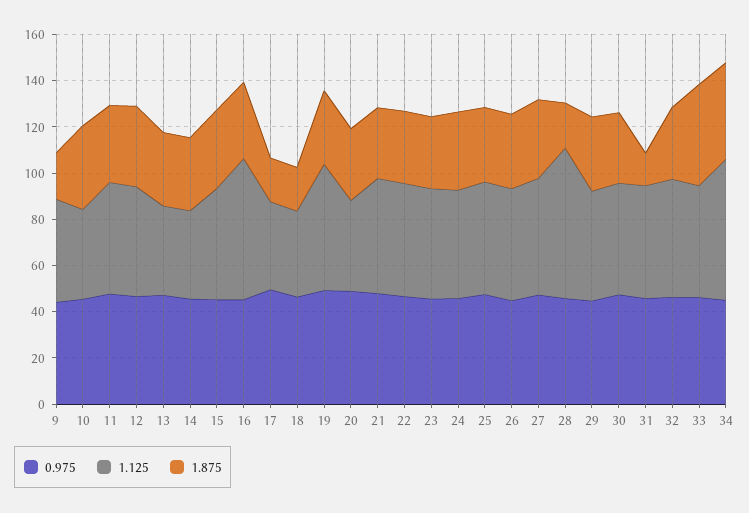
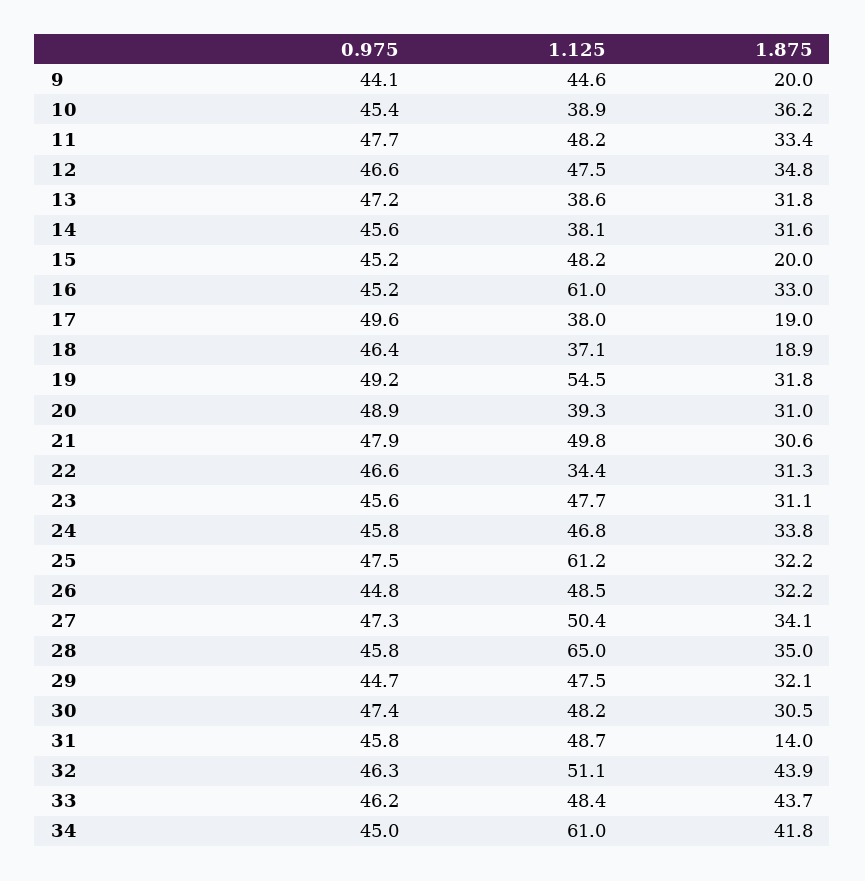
  {
    "0.975": {
      "9": 44.1,
      "10": 45.4,
      "11": 47.7,
      "12": 46.6,
      "13": 47.2,
      "14": 45.6,
      "15": 45.2,
      "16": 45.2,
      "17": 49.6,
      "18": 46.4,
      "19": 49.2,
      "20": 48.9,
      "21": 47.9,
      "22": 46.6,
      "23": 45.6,
      "24": 45.8,
      "25": 47.5,
      "26": 44.8,
      "27": 47.3,
      "28": 45.8,
      "29": 44.7,
      "30": 47.4,
      "31": 45.8,
      "32": 46.3,
      "33": 46.2,
      "34": 45
    },
    "1.125": {
      "9": 44.6,
      "10": 38.9,
      "11": 48.2,
      "12": 47.5,
      "13": 38.6,
      "14": 38.1,
      "15": 48.2,
      "16": 61,
      "17": 38,
      "18": 37.1,
      "19": 54.5,
      "20": 39.3,
      "21": 49.8,
-     "22": 50,
+     "22": 34.4,
      "23": 47.7,
      "24": 46.8,
-     "25": 50,
+     "25": 61.2,
      "26": 48.5,
      "27": 50.4,
      "28": 65,
      "29": 47.5,
      "30": 48.2,
      "31": 48.7,
      "32": 51.1,
      "33": 48.4,
      "34": 61
    },
    "1.875": {
      "9": 20,
      "10": 36.2,
      "11": 33.4,
      "12": 34.8,
      "13": 31.8,
      "14": 31.6,
-     "15": 35,
+     "15": 20,
      "16": 33,
      "17": 19,
      "18": 18.9,
      "19": 31.8,
      "20": 31,
      "21": 30.6,
      "22": 31.3,
      "23": 31.1,
      "24": 33.8,
      "25": 32.2,
      "26": 32.2,
      "27": 34.1,
-     "28": 20,
+     "28": 35,
      "29": 32.1,
      "30": 30.5,
      "31": 14,
-     "32": 30,
+     "32": 43.9,
      "33": 43.7,
      "34": 41.8
    }
  }

